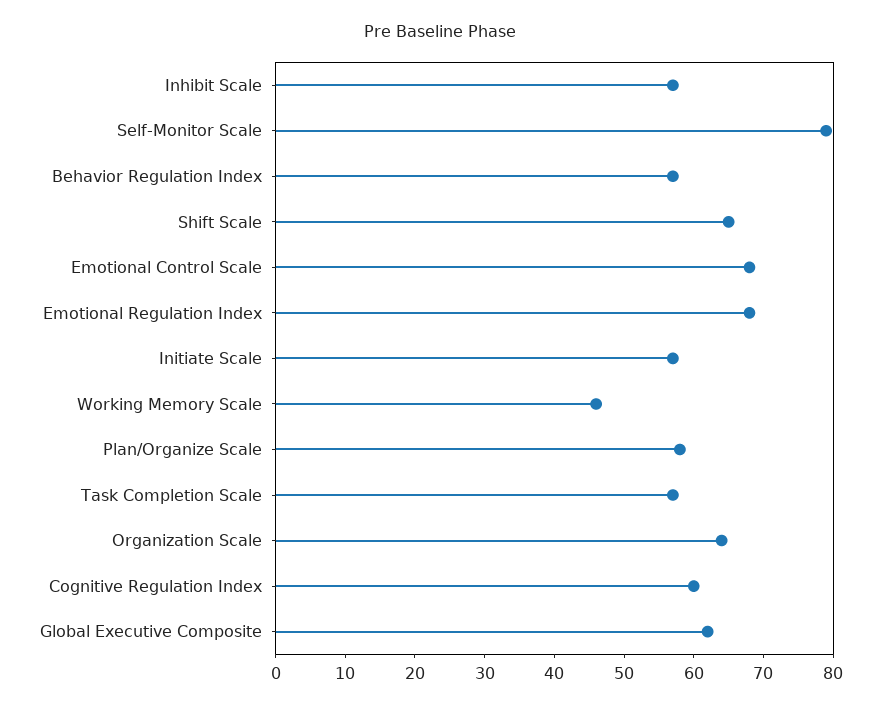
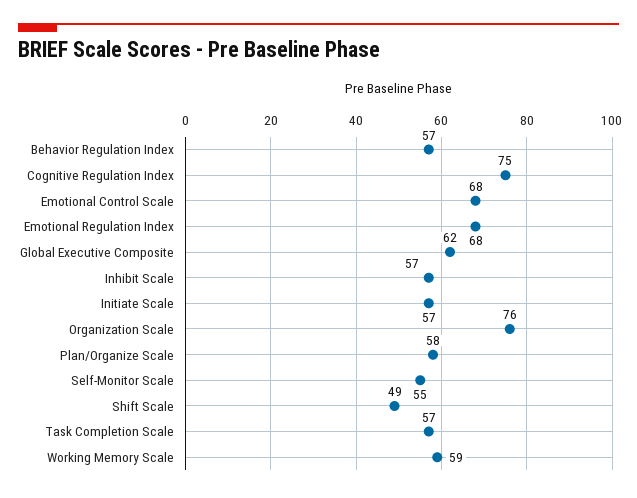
  {
    "Inhibit Scale": 57,
-   "Self-Monitor Scale": 80,
+   "Self-Monitor Scale": 55,
    "Behavior Regulation Index": 57,
-   "Shift Scale": 65,
+   "Shift Scale": 49,
    "Emotional Control Scale": 68,
    "Emotional Regulation Index": 68,
    "Initiate Scale": 57,
-   "Working Memory Scale": 45,
+   "Working Memory Scale": 59,
    "Plan/Organize Scale": 58,
    "Task Completion Scale": 57,
-   "Organization Scale": 65,
+   "Organization Scale": 76,
-   "Cognitive Regulation Index": 60,
+   "Cognitive Regulation Index": 75,
    "Global Executive Composite": 62
  }

